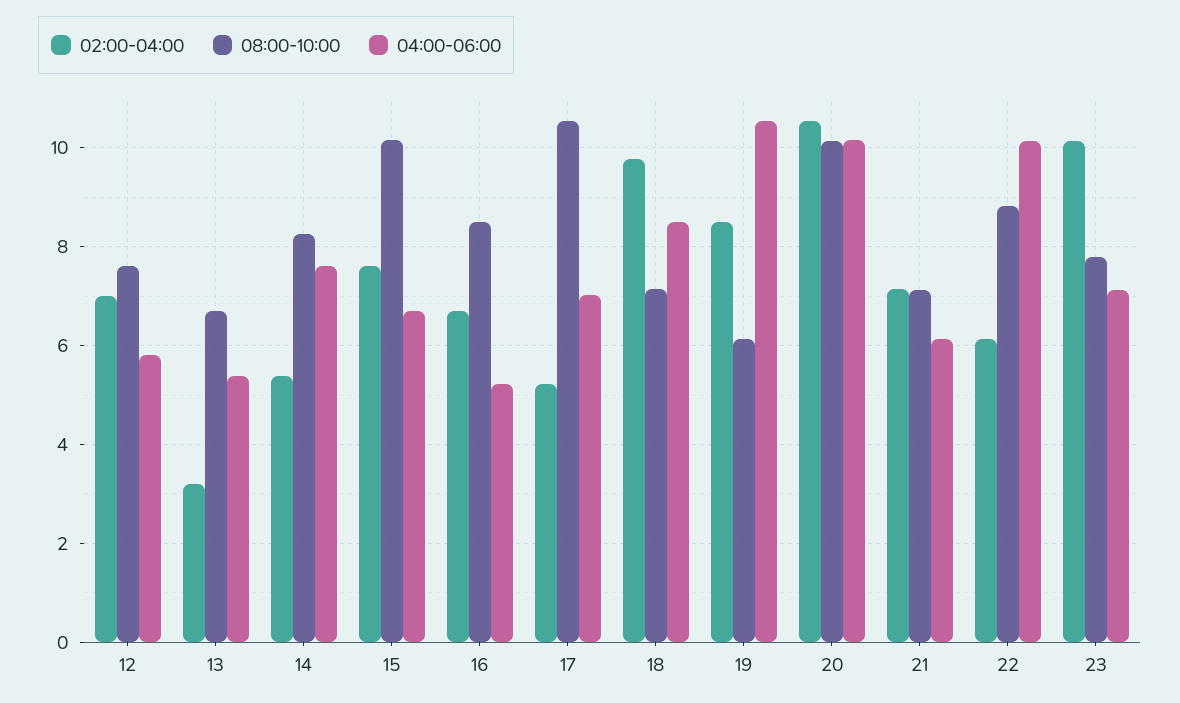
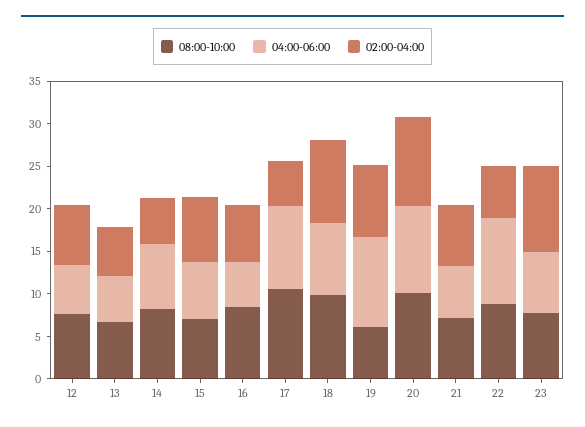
  {
    "02:00-04:00": {
      "12": 7,
-     "13": 3.2,
+     "13": 6,
      "14": 5.4,
      "15": 7.6,
      "16": 6.8,
      "17": 5.2,
      "18": 9.8,
      "19": 8.6,
      "20": 10.6,
      "21": 7.2,
      "22": 6.2,
      "23": 10.2
    },
    "08:00-10:00": {
      "12": 7.6,
      "13": 6.8,
      "14": 8.2,
-     "15": 10.2,
+     "15": 7,
      "16": 8.6,
      "17": 10.6,
-     "18": 7.2,
+     "18": 10,
      "19": 6.2,
      "20": 10.2,
      "21": 7.2,
      "22": 8.8,
      "23": 7.8
    },
    "04:00-06:00": {
      "12": 5.8,
      "13": 5.4,
      "14": 7.6,
      "15": 6.8,
      "16": 5.2,
-     "17": 7,
+     "17": 10,
      "18": 8.6,
      "19": 10.6,
      "20": 10.2,
      "21": 6.2,
      "22": 10.2,
      "23": 7.2
    }
  }

